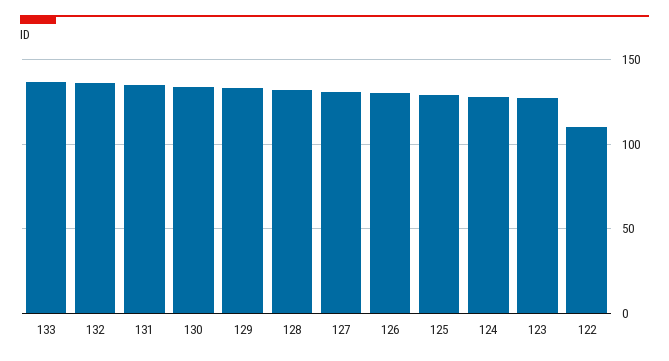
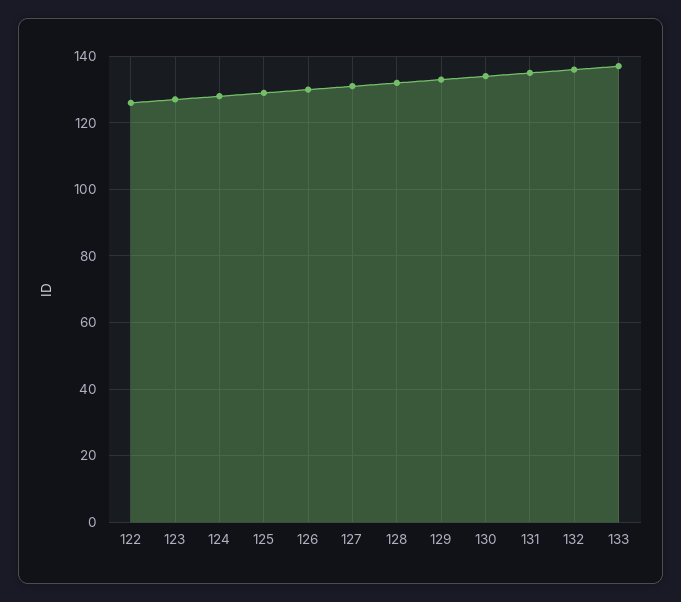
  {
    "133": 135,
    "132": 135,
    "131": 135,
    "130": 135,
    "129": 135,
    "128": 130,
    "127": 130,
    "126": 130,
    "125": 130,
    "124": 130,
    "123": 125,
-   "122": 110
+   "122": 125
  }

